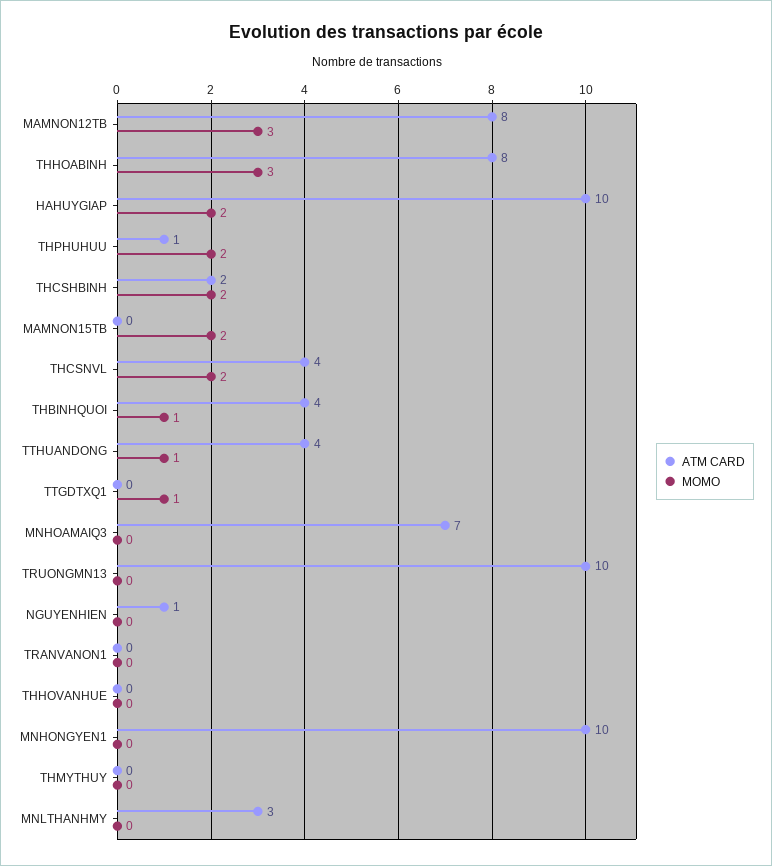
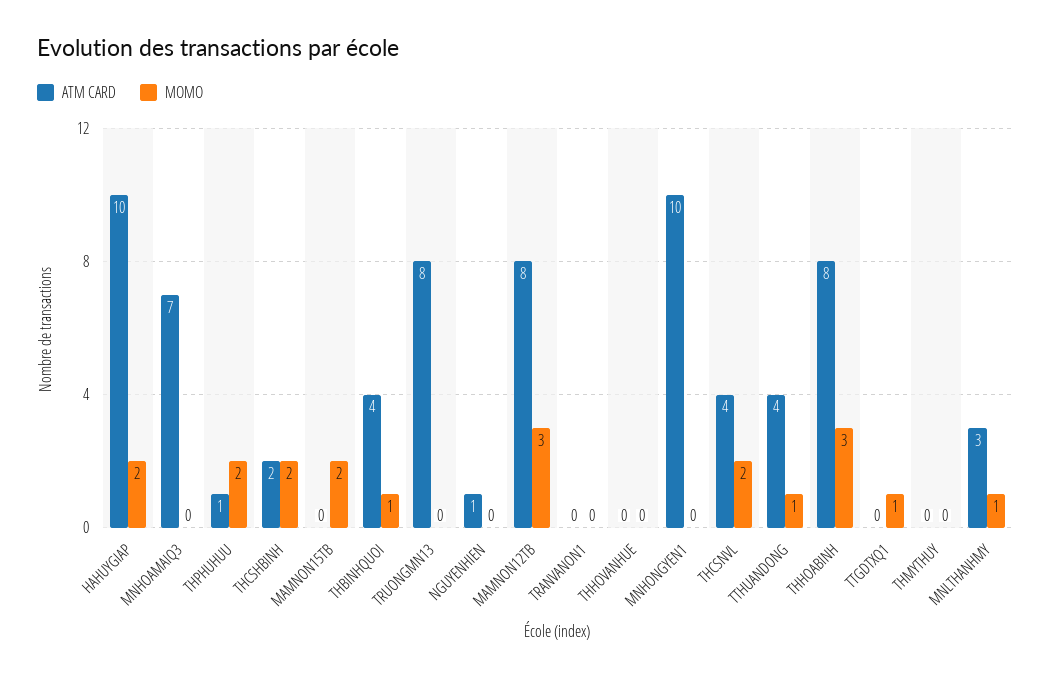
  {
    "ATM CARD": {
      "MAMNON12TB": 8,
      "THHOABINH": 8,
      "HAHUYGIAP": 10,
      "THPHUHUU": 1,
      "THCSHBINH": 2,
      "MAMNON15TB": 0,
      "THCSNVL": 4,
      "THBINHQUOI": 4,
      "TTHUANDONG": 4,
      "TTGDTXQ1": 0,
      "MNHOAMAIQ3": 7,
-     "TRUONGMN13": 10,
+     "TRUONGMN13": 8,
      "NGUYENHIEN": 1,
      "TRANVANON1": 0,
      "THHOVANHUE": 0,
      "MNHONGYEN1": 10,
      "THMYTHUY": 0,
      "MNLTHANHMY": 3
    },
    "MOMO": {
      "MAMNON12TB": 3,
      "THHOABINH": 3,
      "HAHUYGIAP": 2,
      "THPHUHUU": 2,
      "THCSHBINH": 2,
      "MAMNON15TB": 2,
      "THCSNVL": 2,
      "THBINHQUOI": 1,
      "TTHUANDONG": 1,
      "TTGDTXQ1": 1,
      "MNHOAMAIQ3": 0,
      "TRUONGMN13": 0,
      "NGUYENHIEN": 0,
      "TRANVANON1": 0,
      "THHOVANHUE": 0,
      "MNHONGYEN1": 0,
      "THMYTHUY": 0,
-     "MNLTHANHMY": 0
+     "MNLTHANHMY": 1
    }
  }

